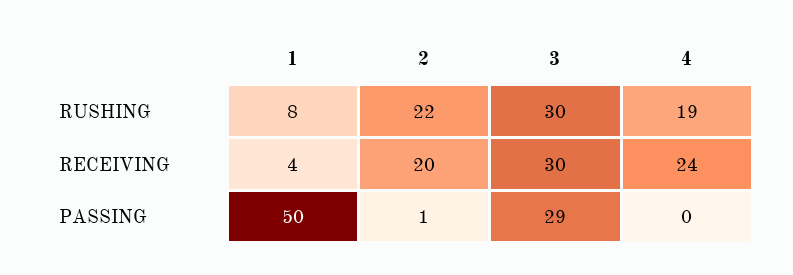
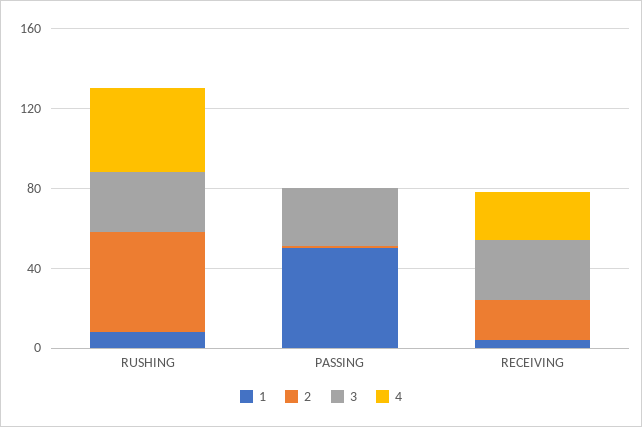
  {
    "1": {
      "RUSHING": 8,
      "RECEIVING": 4,
      "PASSING": 50
    },
    "2": {
-     "RUSHING": 22,
+     "RUSHING": 50,
      "RECEIVING": 20,
      "PASSING": 1
    },
    "3": {
      "RUSHING": 30,
      "RECEIVING": 30,
      "PASSING": 29
    },
    "4": {
-     "RUSHING": 19,
+     "RUSHING": 40,
      "RECEIVING": 24,
      "PASSING": 0
    }
  }

